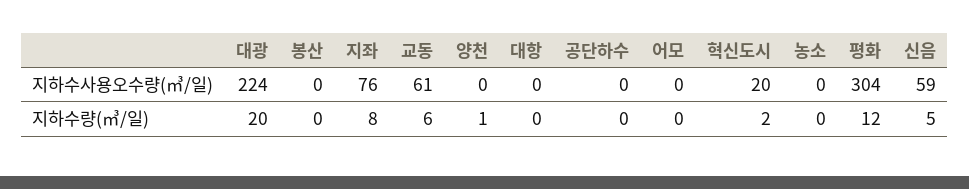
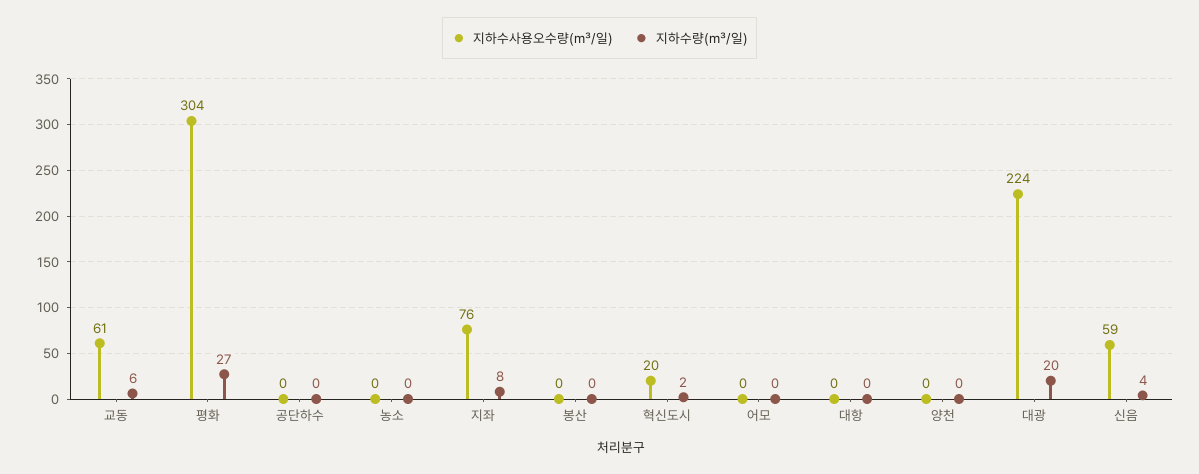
  {
    "지하수사용오수량(㎥/일)": {
      "대광": 224,
      "봉산": 0,
      "지좌": 76,
      "교동": 61,
      "양천": 0,
      "대항": 0,
      "공단하수": 0,
      "어모": 0,
      "혁신도시": 20,
      "농소": 0,
      "평화": 304,
      "신음": 59
    },
    "지하수량(㎥/일)": {
      "대광": 20,
      "봉산": 0,
      "지좌": 8,
      "교동": 6,
-     "양천": 1,
+     "양천": 0,
      "대항": 0,
      "공단하수": 0,
      "어모": 0,
      "혁신도시": 2,
      "농소": 0,
-     "평화": 12,
+     "평화": 27,
-     "신음": 5
+     "신음": 4
    }
  }

